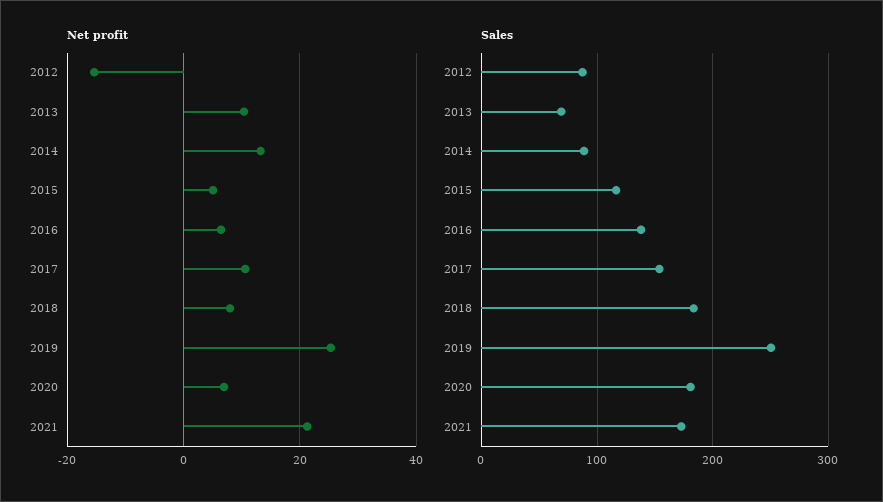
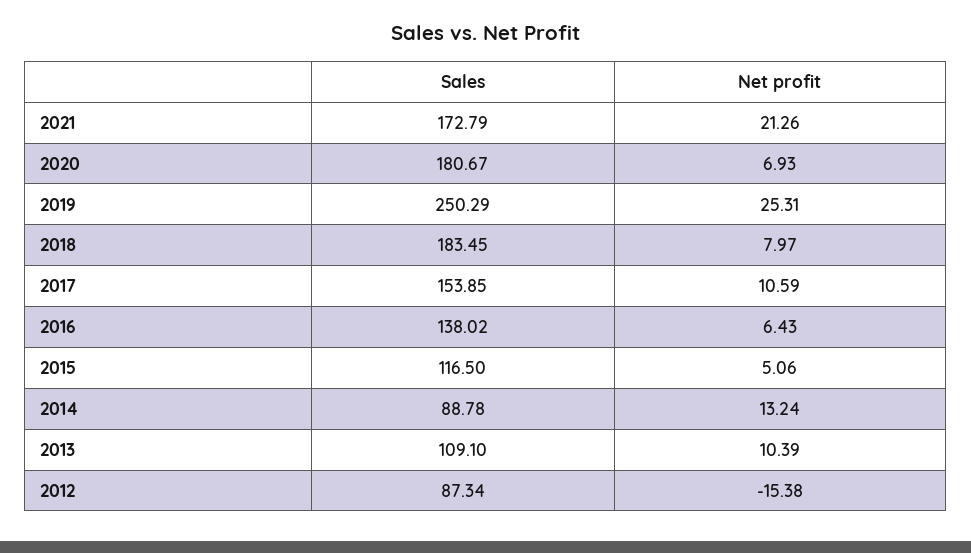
  {
    "Net profit": {
      "2012": -15.38,
      "2013": 10.39,
      "2014": 13.24,
      "2015": 5.06,
      "2016": 6.43,
      "2017": 10.59,
      "2018": 7.97,
      "2019": 25.31,
      "2020": 6.93,
      "2021": 21.26
    },
    "Sales": {
      "2012": 87.34,
-     "2013": 70,
+     "2013": 109.1,
      "2014": 88.78,
      "2015": 116.5,
      "2016": 138.02,
      "2017": 153.85,
      "2018": 183.45,
      "2019": 250.29,
      "2020": 180.67,
      "2021": 172.79
    }
  }

